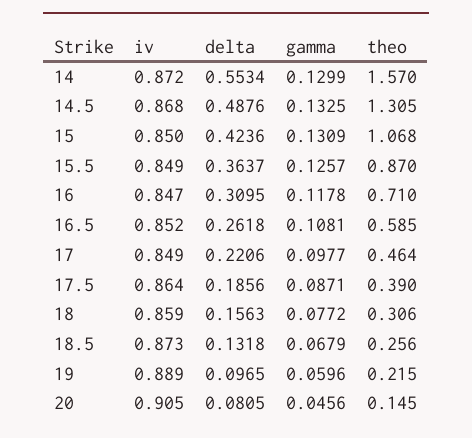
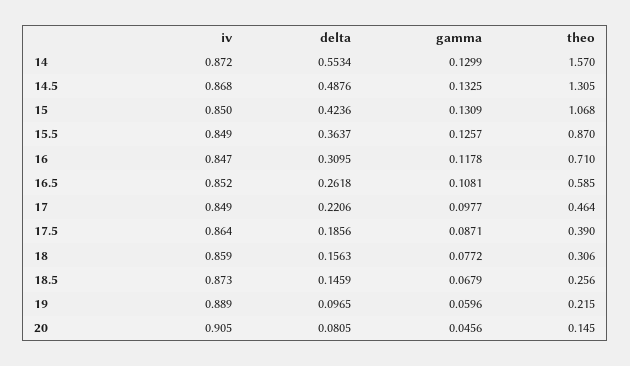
  {
    "iv": {
      "14": 0.872,
      "14.5": 0.868,
      "15": 0.85,
      "15.5": 0.849,
      "16": 0.847,
      "16.5": 0.852,
      "17": 0.849,
      "17.5": 0.864,
      "18": 0.859,
      "18.5": 0.873,
      "19": 0.889,
      "20": 0.905
    },
    "delta": {
      "14": 0.5534,
      "14.5": 0.4876,
      "15": 0.4236,
      "15.5": 0.3637,
      "16": 0.3095,
      "16.5": 0.2618,
      "17": 0.2206,
      "17.5": 0.1856,
      "18": 0.1563,
-     "18.5": 0.1318,
+     "18.5": 0.1459,
      "19": 0.0965,
      "20": 0.0805
    },
    "gamma": {
      "14": 0.1299,
      "14.5": 0.1325,
      "15": 0.1309,
      "15.5": 0.1257,
      "16": 0.1178,
      "16.5": 0.1081,
      "17": 0.0977,
      "17.5": 0.0871,
      "18": 0.0772,
      "18.5": 0.0679,
      "19": 0.0596,
      "20": 0.0456
    },
    "theo": {
      "14": 1.57,
      "14.5": 1.305,
      "15": 1.068,
      "15.5": 0.87,
      "16": 0.71,
      "16.5": 0.585,
      "17": 0.464,
      "17.5": 0.39,
      "18": 0.306,
      "18.5": 0.256,
      "19": 0.215,
      "20": 0.145
    }
  }

